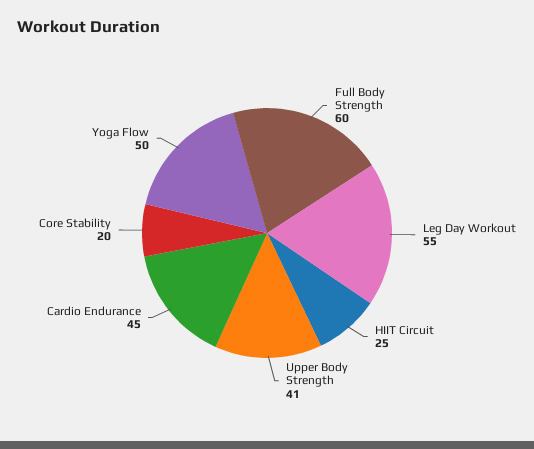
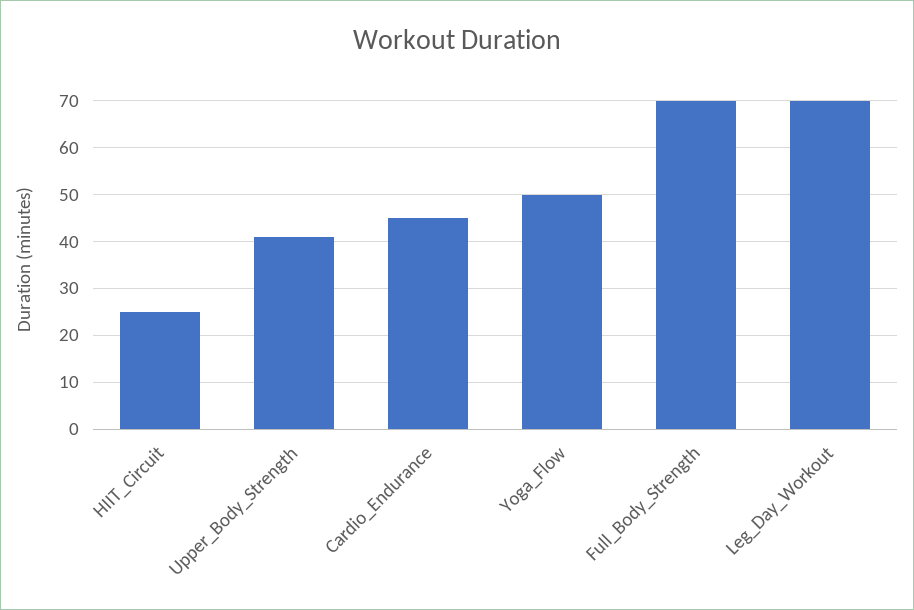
  {
-   "Full Body Strength": 60,
+   "Full Body Strength": 70,
-   "Leg Day Workout": 55,
+   "Leg Day Workout": 70,
    "HIIT Circuit": 25,
    "Upper Body Strength": 41,
    "Cardio Endurance": 45,
-   "Core Stability": 20,
    "Yoga Flow": 50
  }

